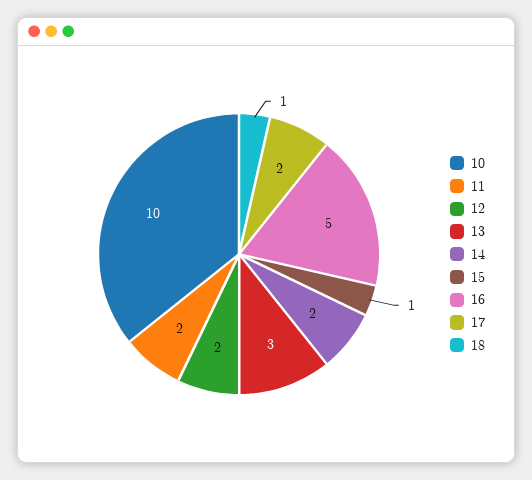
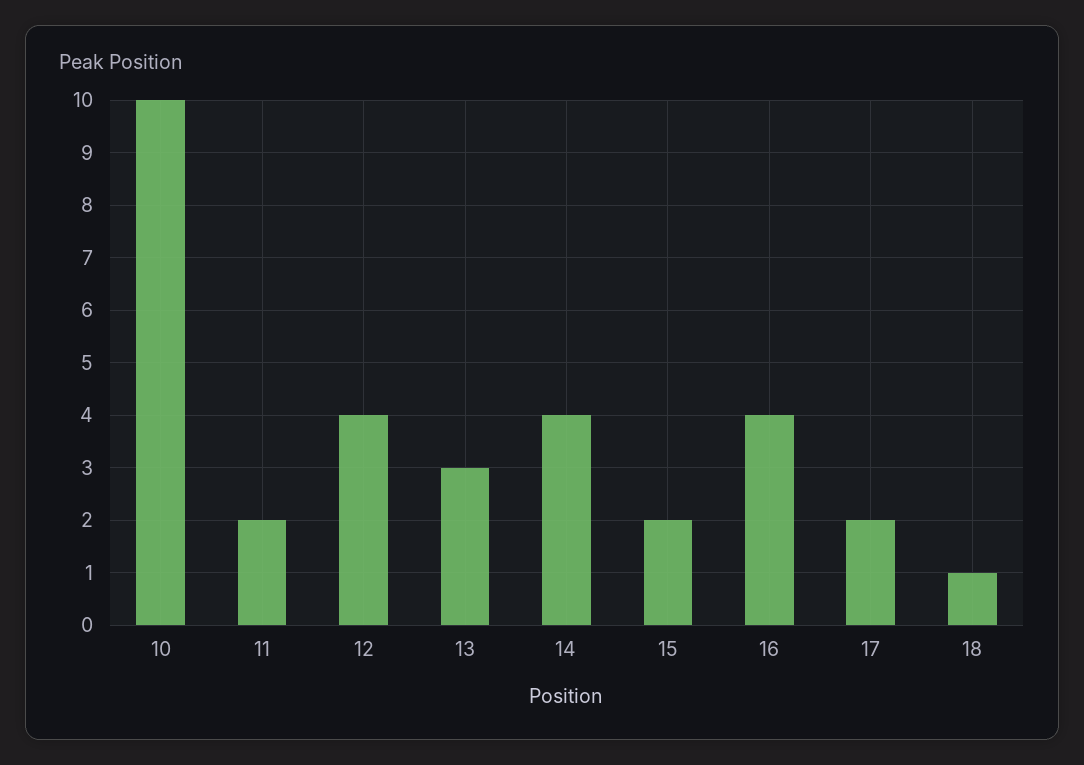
  {
    "10": 10,
    "11": 2,
-   "12": 2,
+   "12": 4,
    "13": 3,
-   "14": 2,
+   "14": 4,
-   "15": 1,
+   "15": 2,
-   "16": 5,
+   "16": 4,
    "17": 2,
    "18": 1
  }

